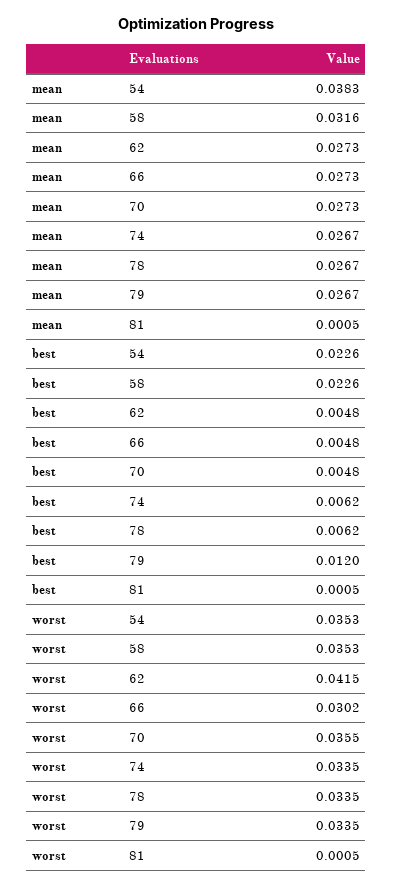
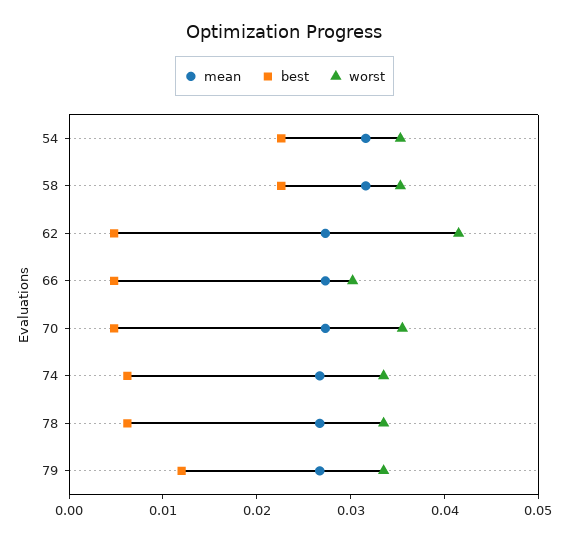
  {
    "mean": {
-     "54": 0.0383,
+     "54": 0.032,
      "58": 0.0316,
      "62": 0.0273,
      "66": 0.0273,
      "70": 0.0273,
      "74": 0.0267,
      "78": 0.0267,
-     "79": 0.0267,
+     "79": 0.0267
-     "81": 0.0005
    },
    "best": {
      "54": 0.0226,
      "58": 0.0226,
      "62": 0.0048,
      "66": 0.0048,
      "70": 0.0048,
      "74": 0.0062,
      "78": 0.0062,
-     "79": 0.012,
+     "79": 0.012
-     "81": 0.0005
    },
    "worst": {
      "54": 0.0353,
      "58": 0.0353,
      "62": 0.0415,
      "66": 0.0302,
      "70": 0.0355,
      "74": 0.0335,
      "78": 0.0335,
-     "79": 0.0335,
+     "79": 0.0335
-     "81": 0.0005
    }
  }

